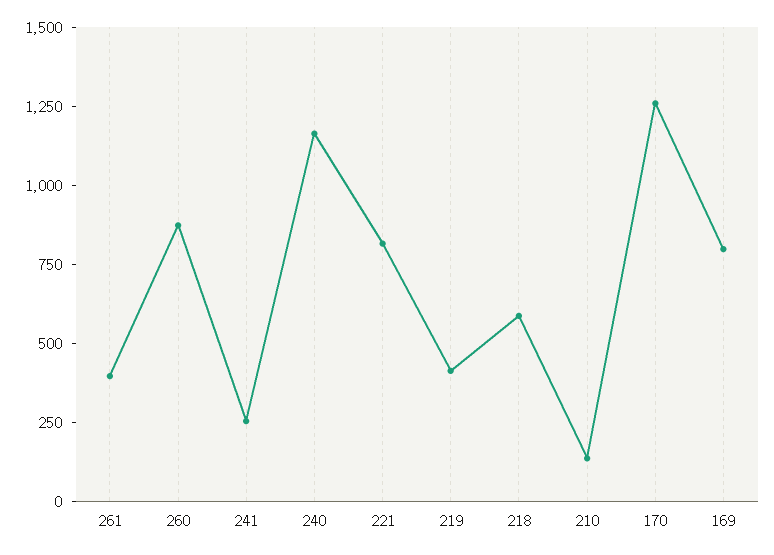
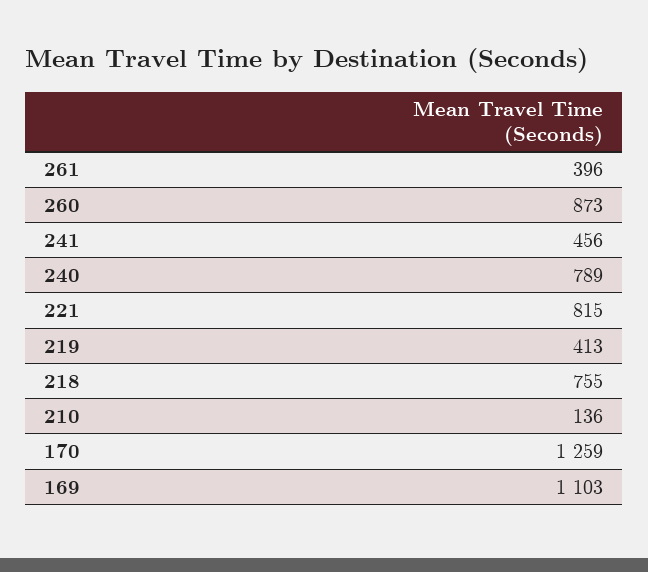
  {
    "261": 396,
    "260": 873,
-   "241": 250,
+   "241": 456,
-   "240": 1150,
+   "240": 789,
    "221": 815,
    "219": 413,
-   "218": 600,
+   "218": 755,
    "210": 136,
    "170": 1259,
-   "169": 800
+   "169": 1103
  }

